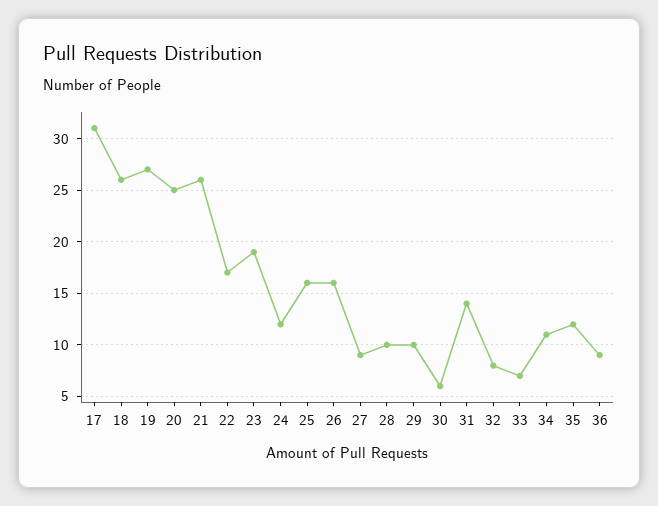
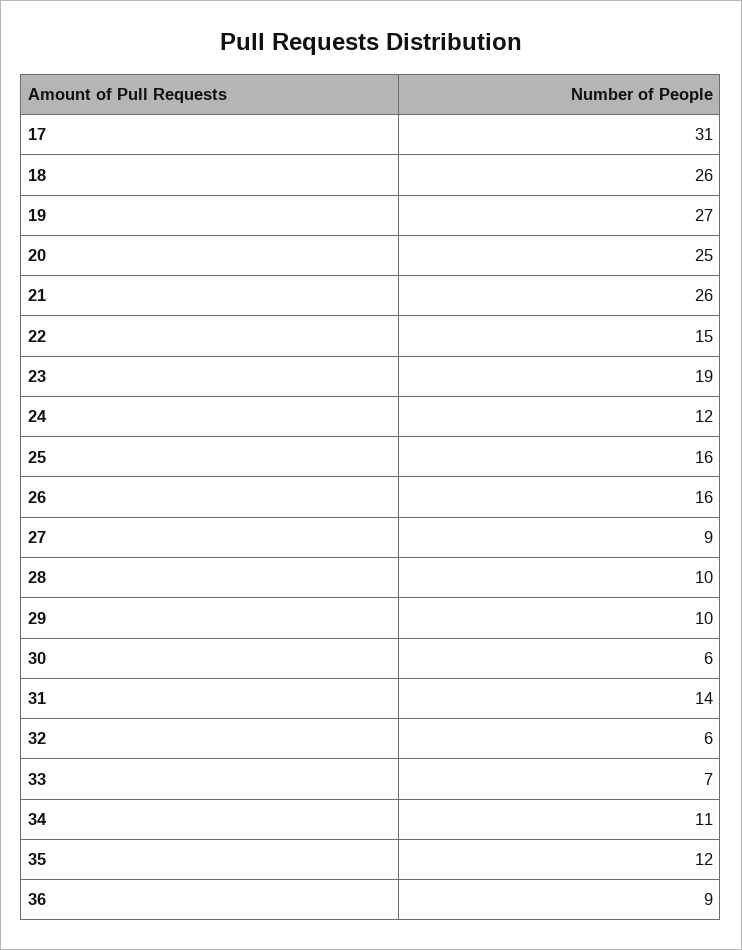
  {
    "17": 31,
    "18": 26,
    "19": 27,
    "20": 25,
    "21": 26,
-   "22": 17,
+   "22": 15,
    "23": 19,
    "24": 12,
    "25": 16,
    "26": 16,
    "27": 9,
    "28": 10,
    "29": 10,
    "30": 6,
    "31": 14,
-   "32": 8,
+   "32": 6,
    "33": 7,
    "34": 11,
    "35": 12,
    "36": 9
  }

